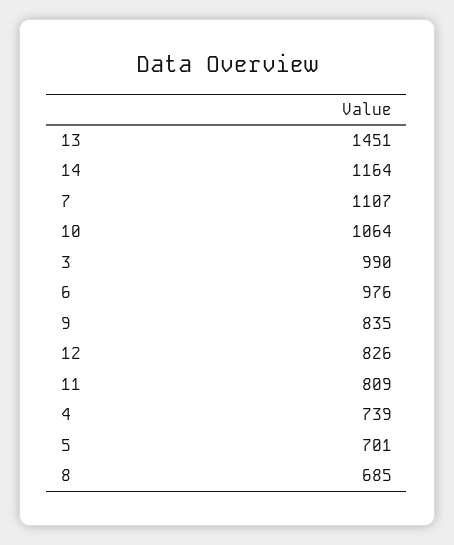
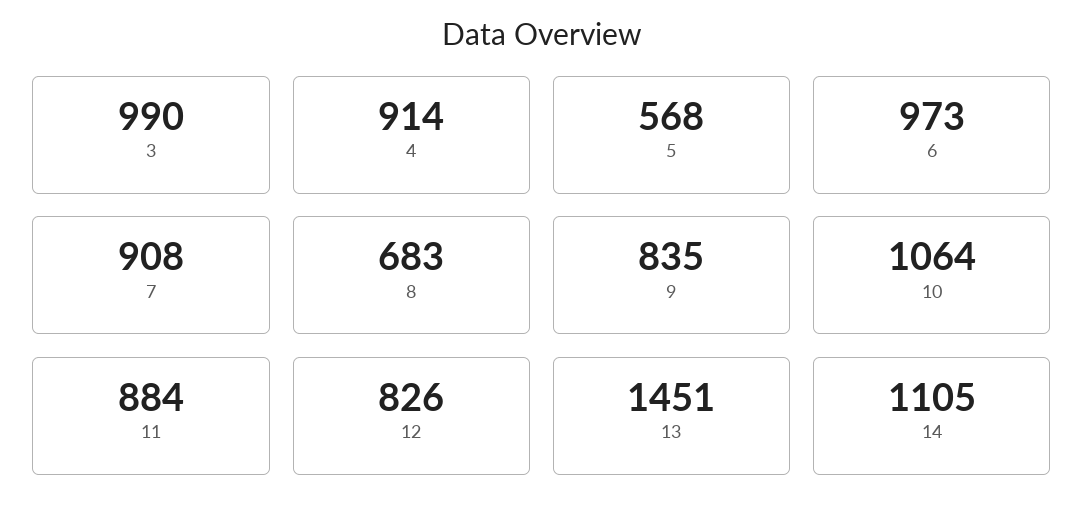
  {
    "13": 1451,
-   "14": 1164,
+   "14": 1105,
-   "7": 1107,
+   "7": 908,
    "10": 1064,
    "3": 990,
-   "6": 976,
+   "6": 973,
    "9": 835,
    "12": 826,
-   "11": 809,
+   "11": 884,
-   "4": 739,
+   "4": 914,
-   "5": 701,
+   "5": 568,
-   "8": 685
+   "8": 683
  }

